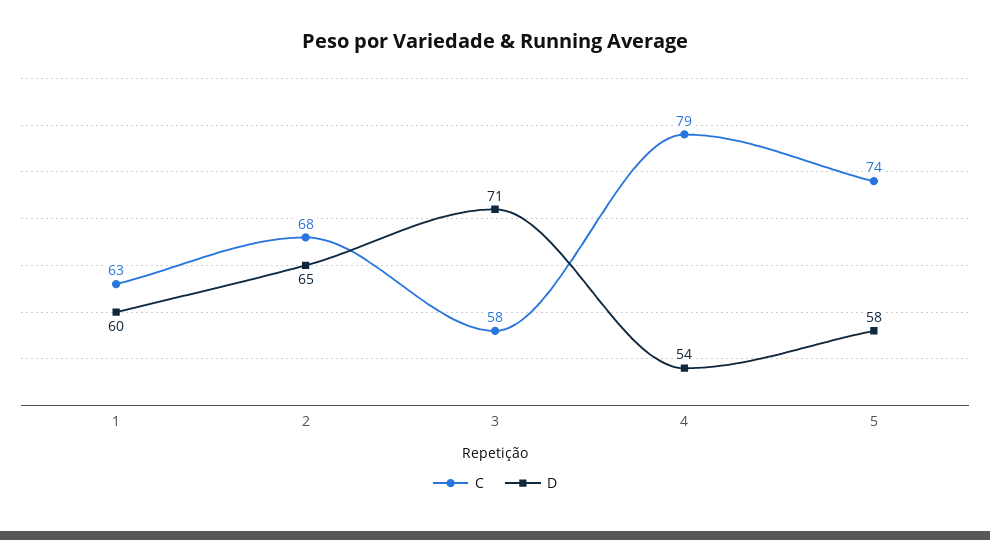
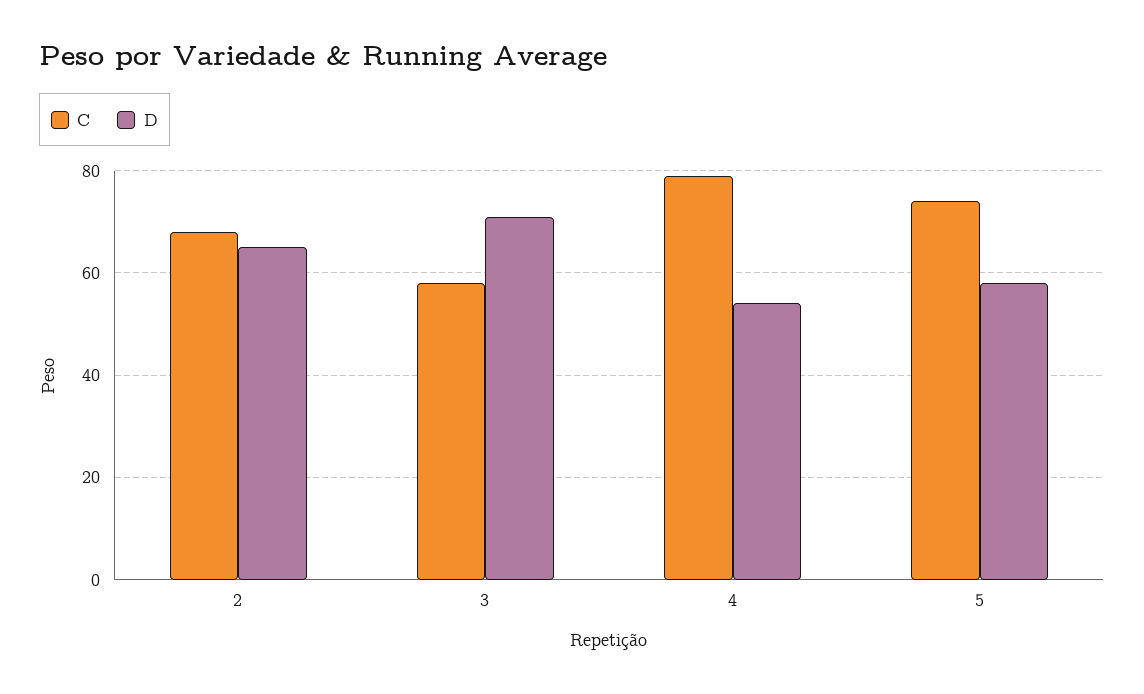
  {
    "C": {
-     "1": 63,
      "2": 68,
      "3": 58,
      "4": 79,
      "5": 74
    },
    "D": {
-     "1": 60,
      "2": 65,
      "3": 71,
      "4": 54,
      "5": 58
    }
  }

